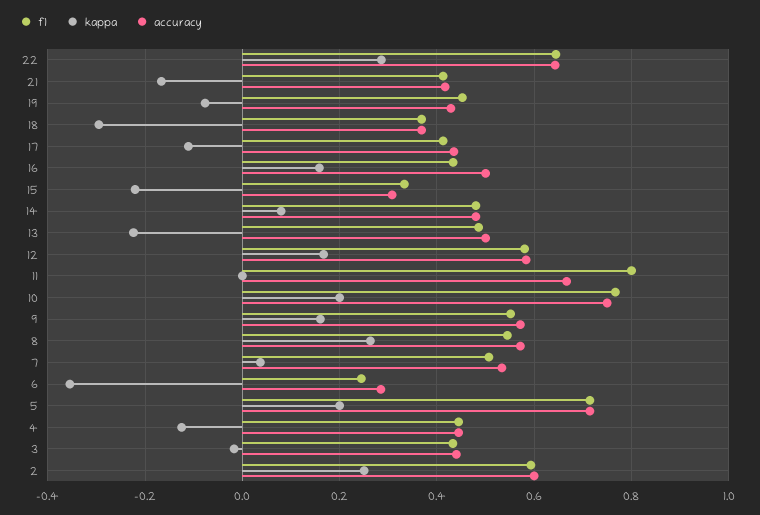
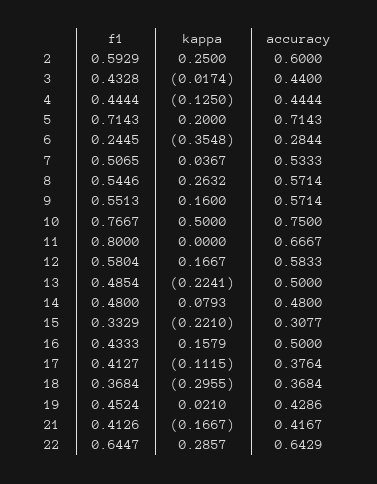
  {
    "f1": {
      "22": 0.6447,
      "21": 0.4126,
      "19": 0.4524,
      "18": 0.3684,
      "17": 0.4127,
      "16": 0.4333,
      "15": 0.3329,
      "14": 0.48,
      "13": 0.4854,
      "12": 0.5804,
      "11": 0.8,
      "10": 0.7667,
      "9": 0.5513,
      "8": 0.5446,
      "7": 0.5065,
      "6": 0.2445,
      "5": 0.7143,
      "4": 0.4444,
      "3": 0.4328,
      "2": 0.5929
    },
    "kappa": {
      "22": 0.2857,
      "21": -0.1667,
-     "19": -0.08,
+     "19": 0.021,
      "18": -0.2955,
      "17": -0.1115,
      "16": 0.1579,
      "15": -0.221,
      "14": 0.0793,
      "13": -0.2241,
      "12": 0.1667,
      "11": 0,
-     "10": 0.2,
+     "10": 0.5,
      "9": 0.16,
      "8": 0.2632,
      "7": 0.0367,
      "6": -0.3548,
      "5": 0.2,
      "4": -0.125,
      "3": -0.0174,
      "2": 0.25
    },
    "accuracy": {
      "22": 0.6429,
      "21": 0.4167,
      "19": 0.4286,
      "18": 0.3684,
-     "17": 0.44,
+     "17": 0.3764,
      "16": 0.5,
      "15": 0.3077,
      "14": 0.48,
      "13": 0.5,
      "12": 0.5833,
      "11": 0.6667,
      "10": 0.75,
      "9": 0.5714,
      "8": 0.5714,
      "7": 0.5333,
      "6": 0.2844,
      "5": 0.7143,
      "4": 0.4444,
      "3": 0.44,
      "2": 0.6
    }
  }

